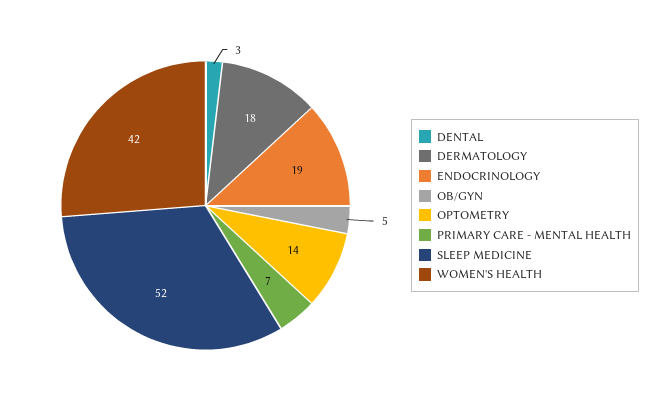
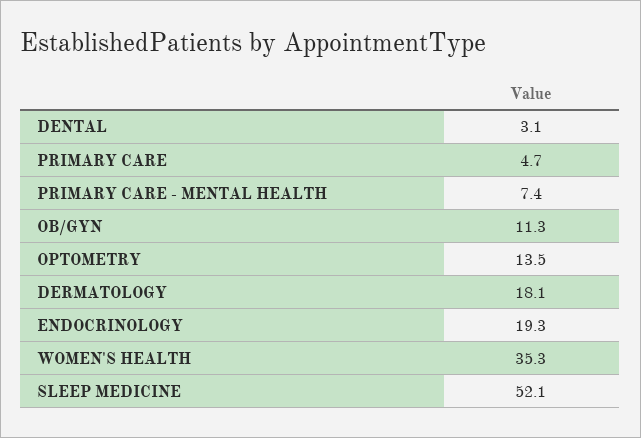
  {
    "DENTAL": 3.1,
    "DERMATOLOGY": 18.1,
    "ENDOCRINOLOGY": 19.3,
-   "OB/GYN": 5,
+   "OB/GYN": 11.3,
    "OPTOMETRY": 13.5,
    "PRIMARY CARE - MENTAL HEALTH": 7.4,
    "SLEEP MEDICINE": 52.1,
-   "WOMEN'S HEALTH": 42
+   "WOMEN'S HEALTH": 35.3,
+   "PRIMARY CARE": 4.7
  }

